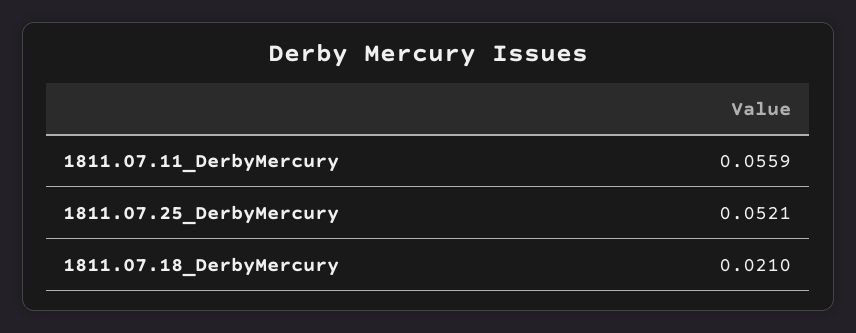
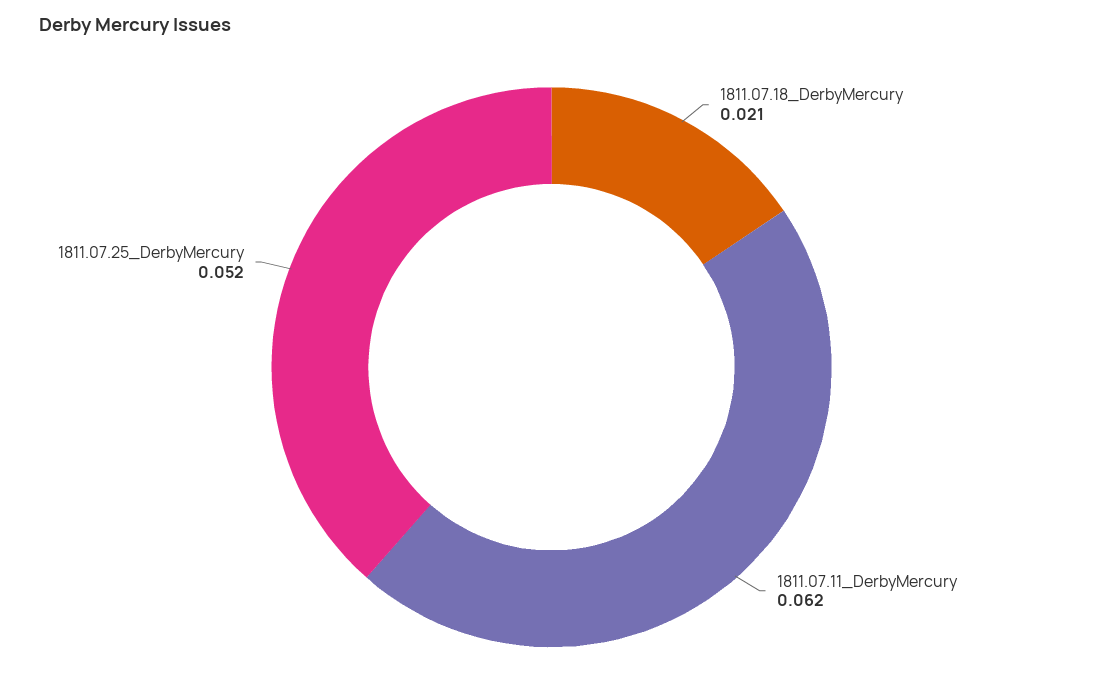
  {
-   "1811.07.11_DerbyMercury": 0.0559,
+   "1811.07.11_DerbyMercury": 0.062,
    "1811.07.25_DerbyMercury": 0.0521,
    "1811.07.18_DerbyMercury": 0.021
  }

